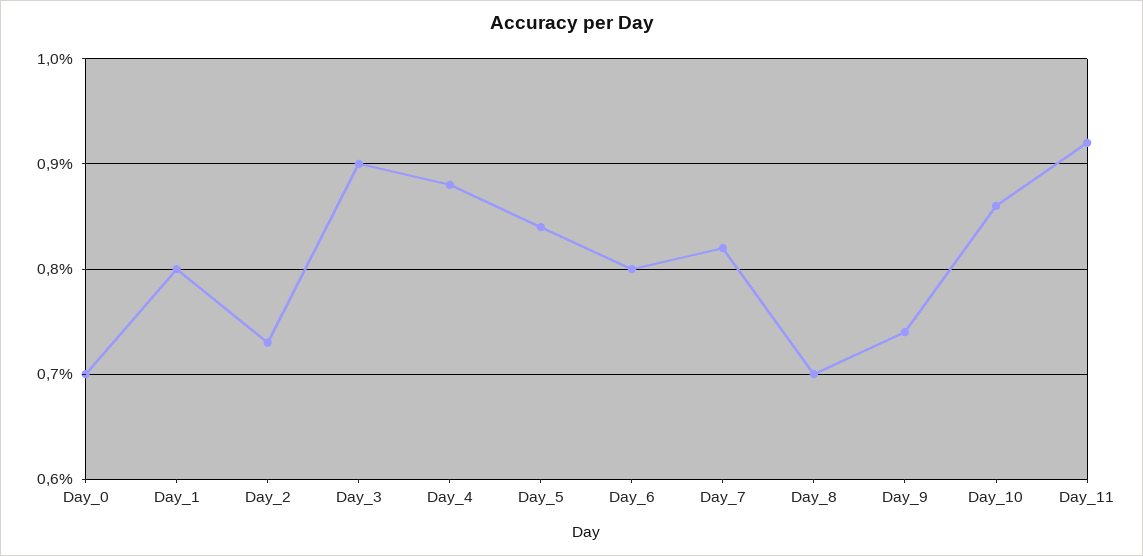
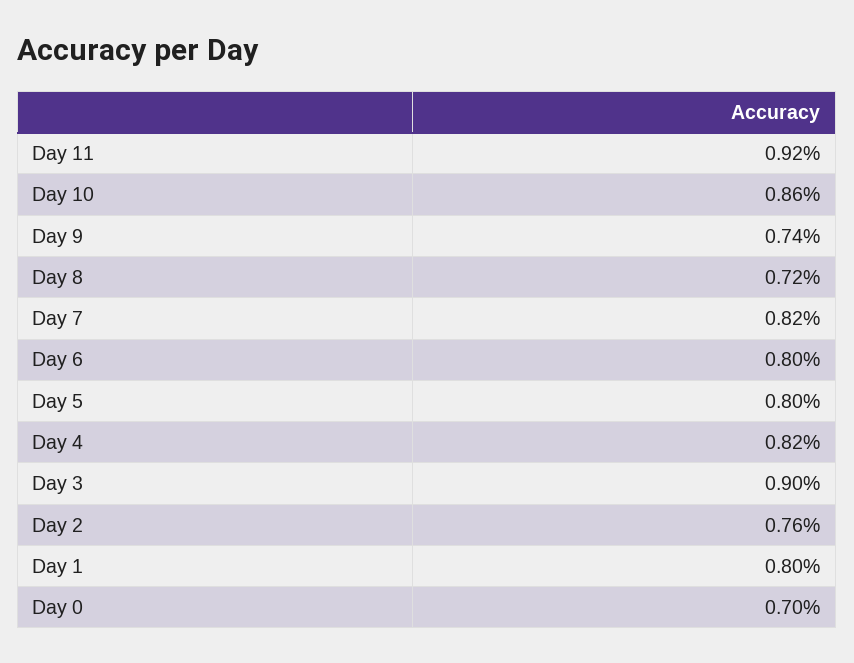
  {
    "Day_0": 0.7,
    "Day_1": 0.8,
-   "Day_2": 0.73,
+   "Day_2": 0.76,
    "Day_3": 0.9,
-   "Day_4": 0.88,
+   "Day_4": 0.82,
-   "Day_5": 0.84,
+   "Day_5": 0.8,
    "Day_6": 0.8,
    "Day_7": 0.82,
-   "Day_8": 0.7,
+   "Day_8": 0.72,
    "Day_9": 0.74,
    "Day_10": 0.86,
    "Day_11": 0.92
  }

